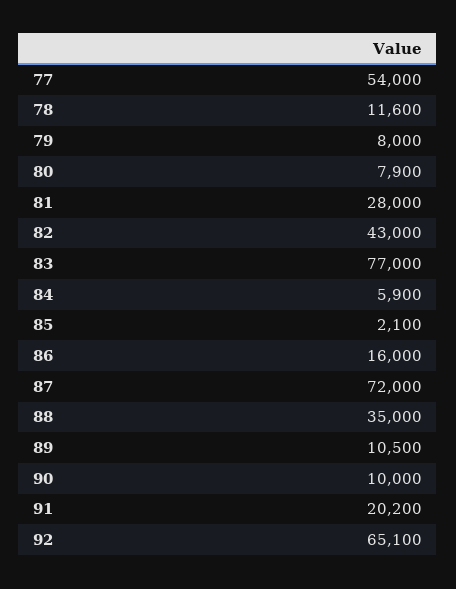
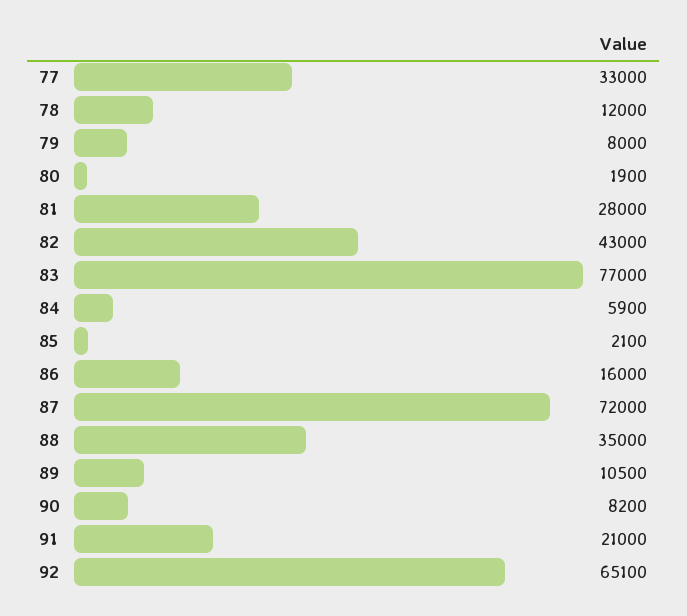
  {
-   "77": 54000,
+   "77": 33000,
-   "78": 11600,
+   "78": 12000,
    "79": 8000,
-   "80": 7900,
+   "80": 1900,
    "81": 28000,
    "82": 43000,
    "83": 77000,
    "84": 5900,
    "85": 2100,
    "86": 16000,
    "87": 72000,
    "88": 35000,
    "89": 10500,
-   "90": 10000,
+   "90": 8200,
-   "91": 20200,
+   "91": 21000,
    "92": 65100
  }

